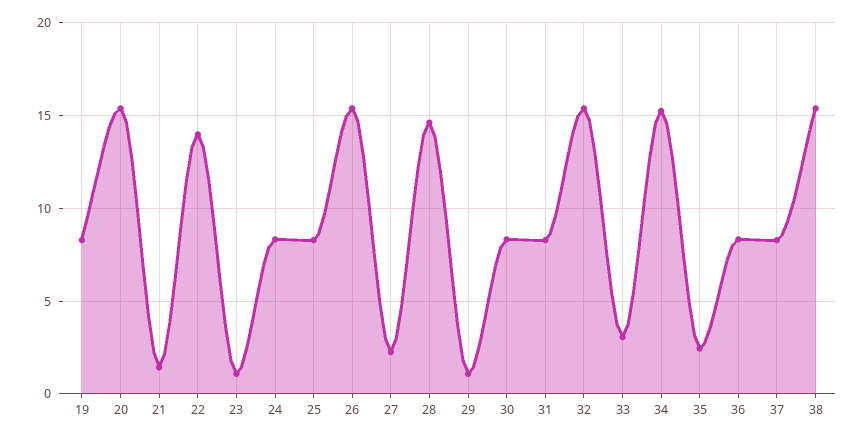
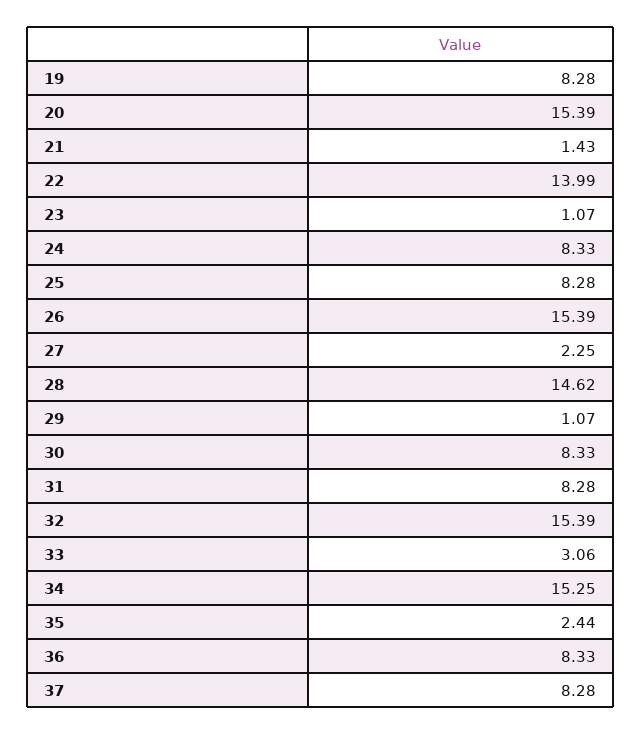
  {
    "19": 8.28,
    "20": 15.39,
    "21": 1.43,
    "22": 13.99,
    "23": 1.07,
    "24": 8.33,
    "25": 8.28,
    "26": 15.39,
    "27": 2.25,
    "28": 14.62,
    "29": 1.07,
    "30": 8.33,
    "31": 8.28,
    "32": 15.39,
    "33": 3.06,
    "34": 15.25,
    "35": 2.44,
    "36": 8.33,
-   "37": 8.28,
+   "37": 8.28
-   "38": 15.5
  }

